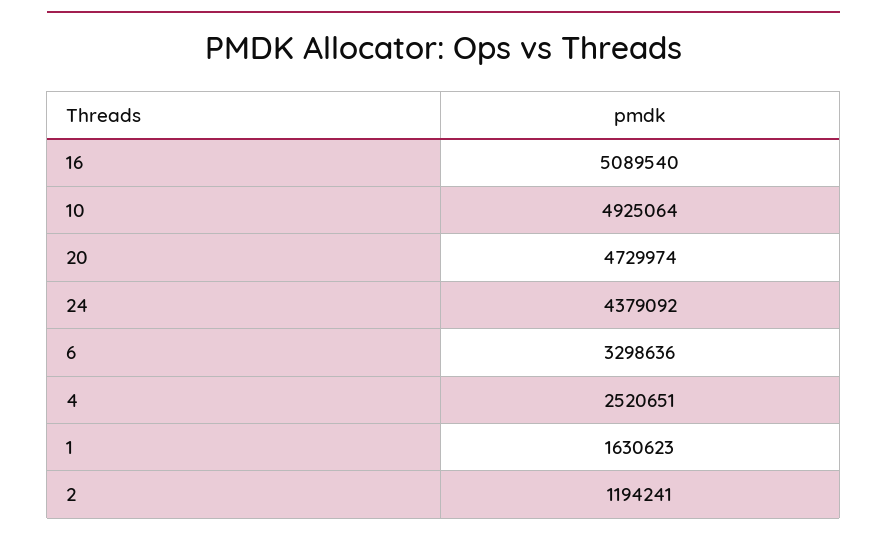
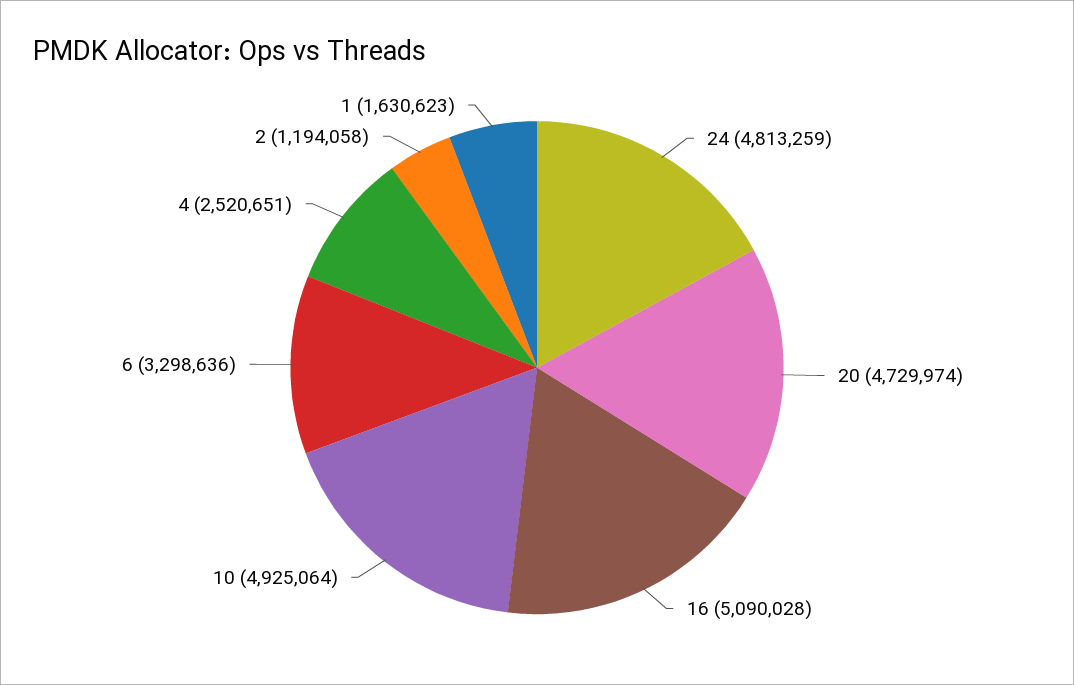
  {
-   "16": 5089540,
+   "16": 5090028,
    "10": 4925064,
    "20": 4729974,
-   "24": 4379092,
+   "24": 4813259,
    "6": 3298636,
    "4": 2520651,
    "1": 1630623,
-   "2": 1194241
+   "2": 1194058
  }

